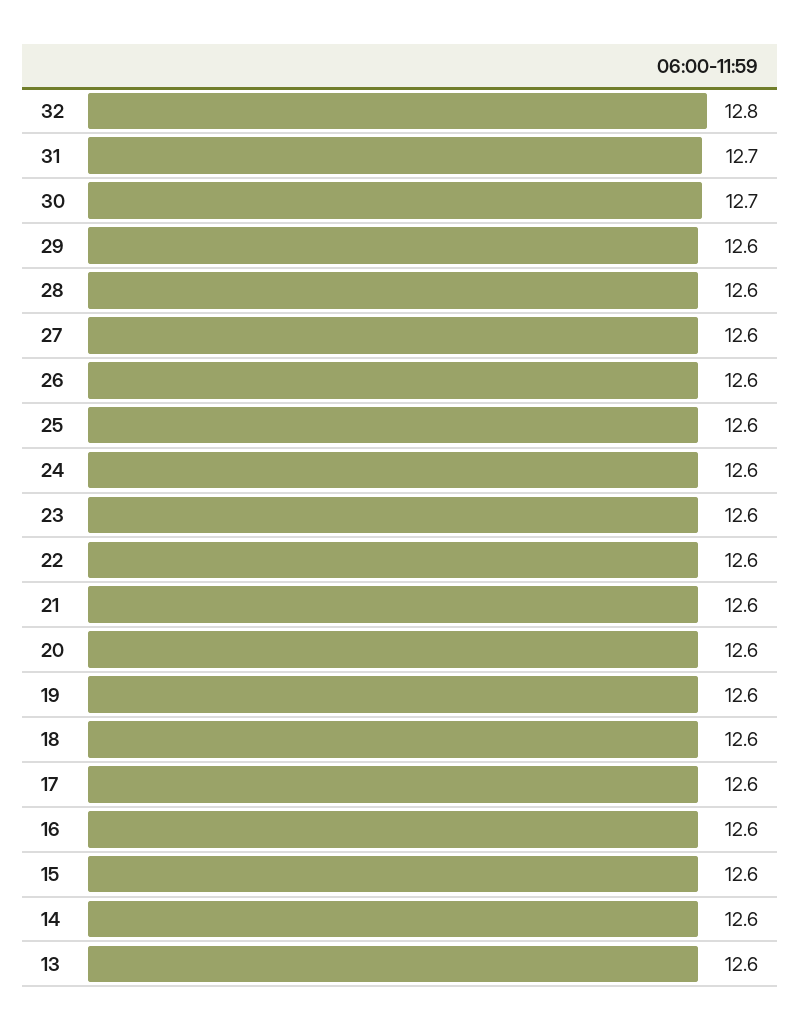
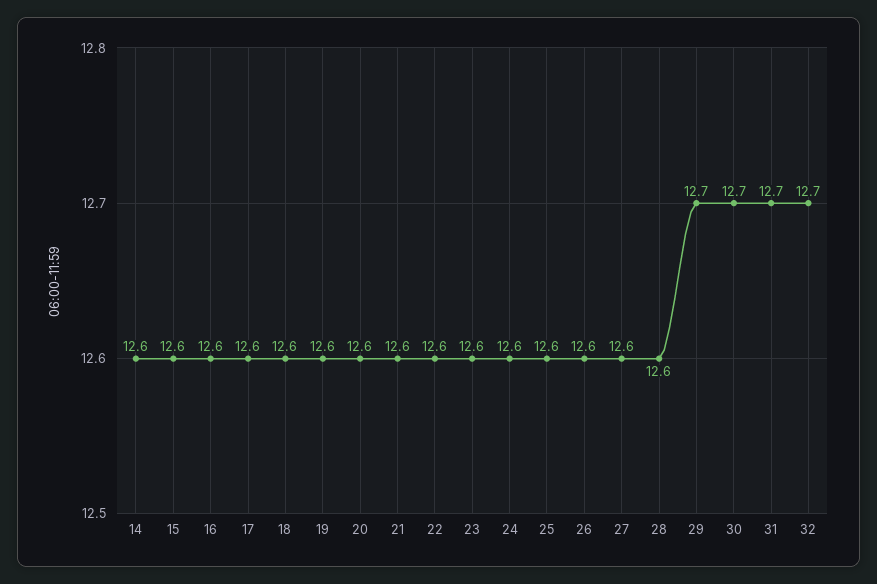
  {
-   "32": 12.8,
+   "32": 12.7,
    "31": 12.7,
    "30": 12.7,
-   "29": 12.6,
+   "29": 12.7,
    "28": 12.6,
    "27": 12.6,
    "26": 12.6,
    "25": 12.6,
    "24": 12.6,
    "23": 12.6,
    "22": 12.6,
    "21": 12.6,
    "20": 12.6,
    "19": 12.6,
    "18": 12.6,
    "17": 12.6,
    "16": 12.6,
    "15": 12.6,
-   "14": 12.6,
+   "14": 12.6
-   "13": 12.6
  }

